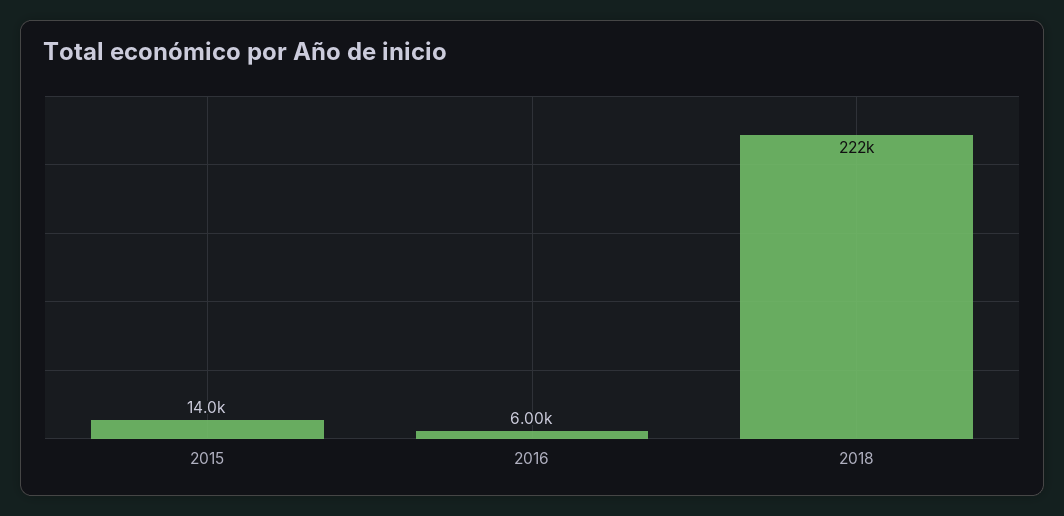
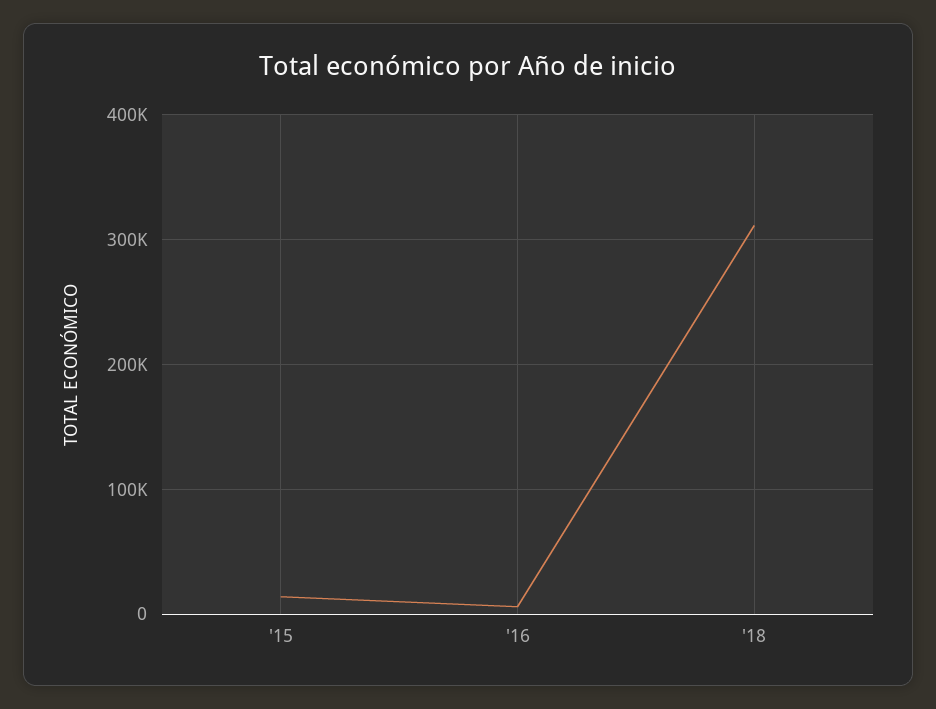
  {
    "2015": 14000,
    "2016": 6000,
-   "2018": 222000
+   "2018": 310000
  }

